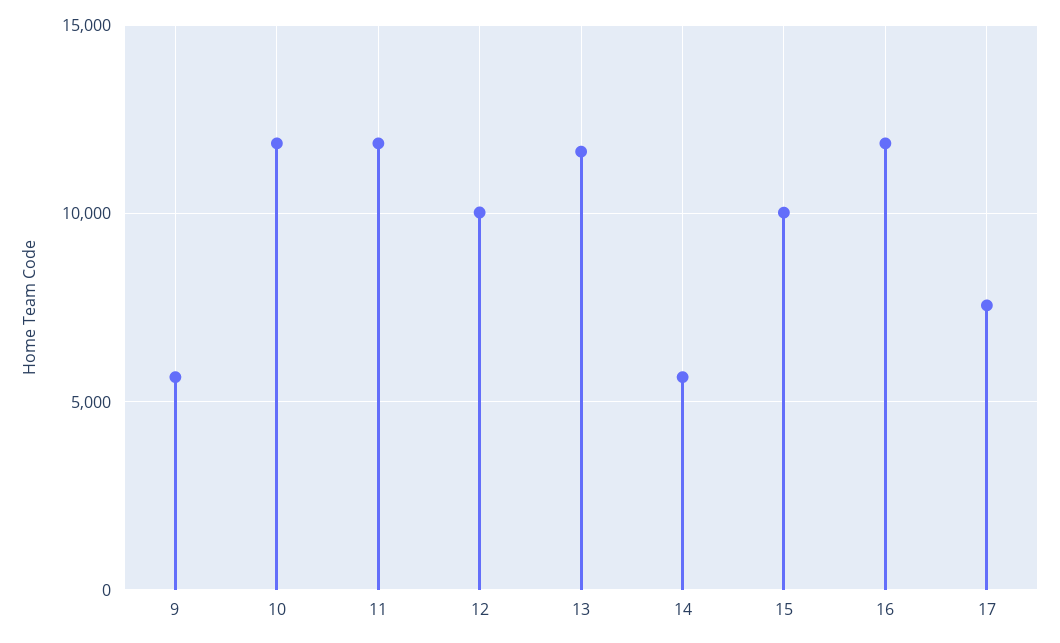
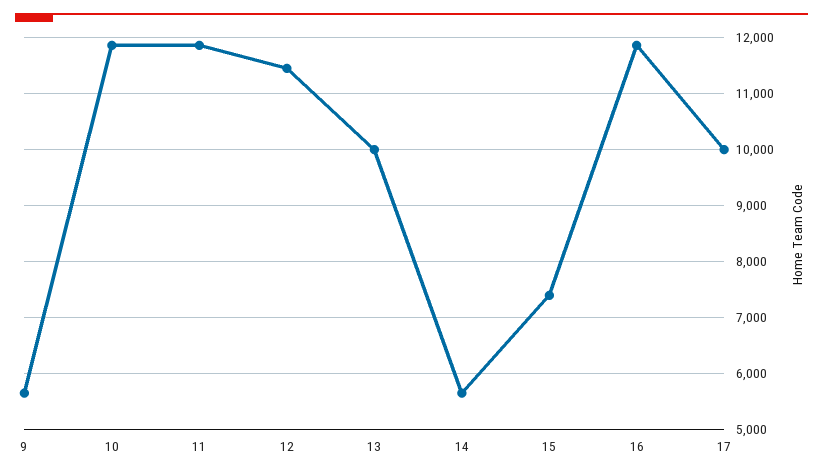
  {
    "9": 5600,
    "10": 11800,
    "11": 11800,
-   "12": 10000,
+   "12": 11400,
-   "13": 11500,
+   "13": 10000,
    "14": 5600,
-   "15": 10000,
+   "15": 7400,
    "16": 11800,
-   "17": 7500
+   "17": 10000
  }

